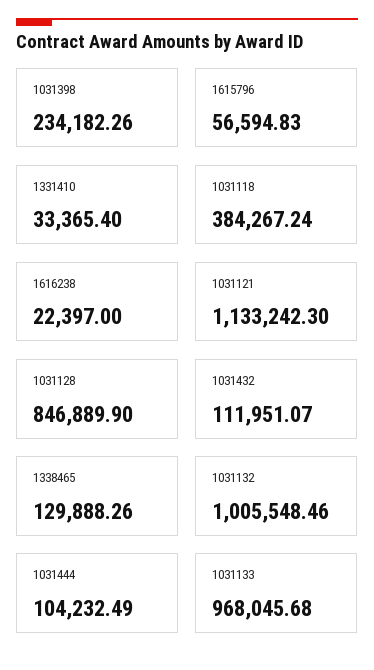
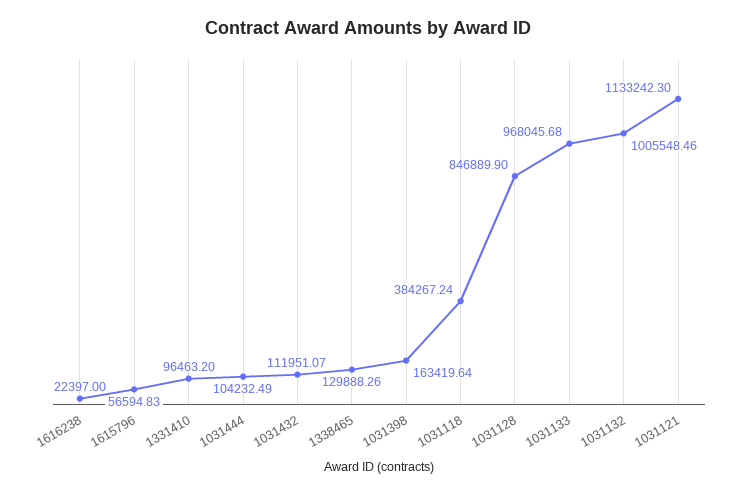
  {
-   "1031398": 234182.26,
+   "1031398": 163419.64,
    "1615796": 56594.83,
-   "1331410": 33365.4,
+   "1331410": 96463.2,
    "1031118": 384267.24,
    "1616238": 22397,
    "1031121": 1133242.3,
    "1031128": 846889.9,
    "1031432": 111951.07,
    "1338465": 129888.26,
    "1031132": 1005548.46,
    "1031444": 104232.49,
    "1031133": 968045.68
  }

